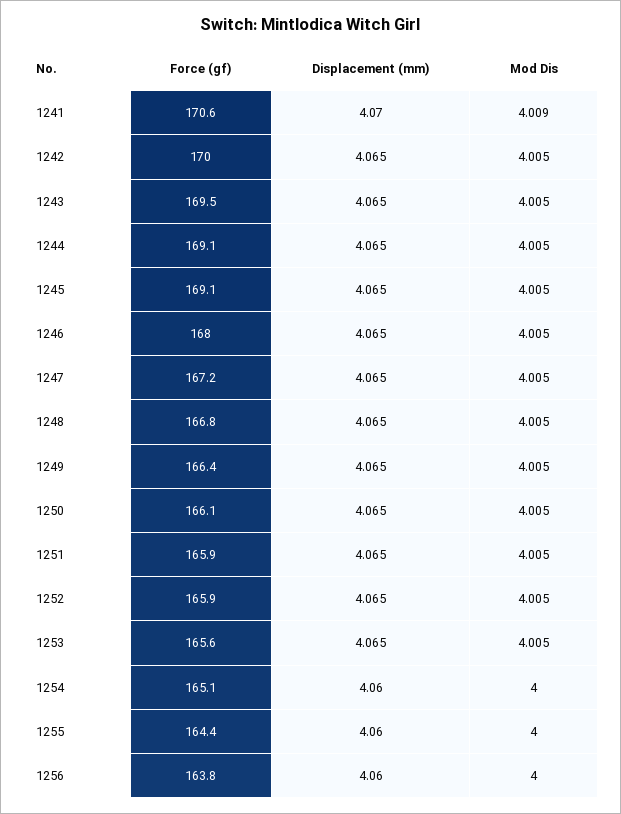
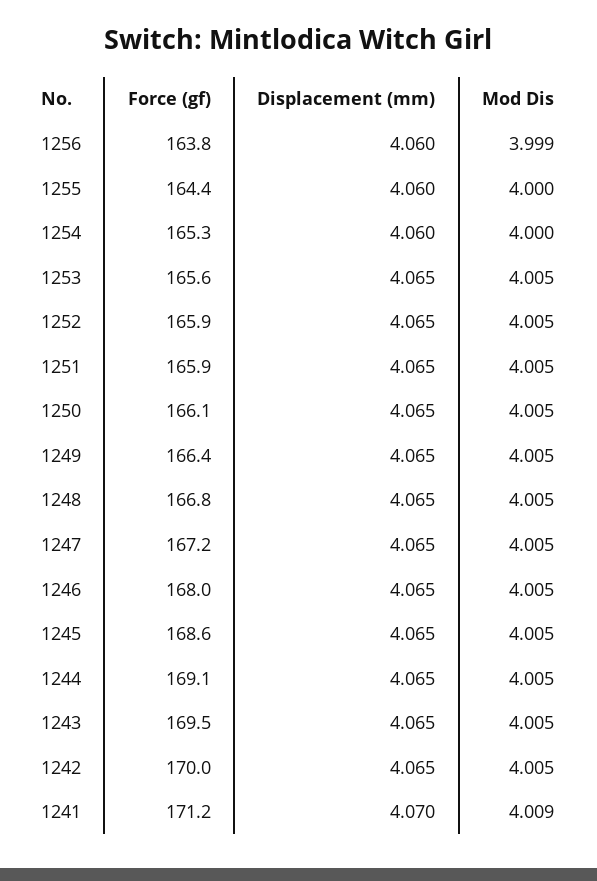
  {
    "Force (gf)": {
-     "1241": 170.6,
+     "1241": 171.2,
      "1242": 170,
      "1243": 169.5,
      "1244": 169.1,
-     "1245": 169.1,
+     "1245": 168.6,
      "1246": 168,
      "1247": 167.2,
      "1248": 166.8,
      "1249": 166.4,
      "1250": 166.1,
      "1251": 165.9,
      "1252": 165.9,
      "1253": 165.6,
-     "1254": 165.1,
+     "1254": 165.3,
      "1255": 164.4,
      "1256": 163.8
    },
    "Displacement (mm)": {
      "1241": 4.07,
      "1242": 4.065,
      "1243": 4.065,
      "1244": 4.065,
      "1245": 4.065,
      "1246": 4.065,
      "1247": 4.065,
      "1248": 4.065,
      "1249": 4.065,
      "1250": 4.065,
      "1251": 4.065,
      "1252": 4.065,
      "1253": 4.065,
      "1254": 4.06,
      "1255": 4.06,
      "1256": 4.06
    },
    "Mod Dis": {
      "1241": 4.009,
      "1242": 4.005,
      "1243": 4.005,
      "1244": 4.005,
      "1245": 4.005,
      "1246": 4.005,
      "1247": 4.005,
      "1248": 4.005,
      "1249": 4.005,
      "1250": 4.005,
      "1251": 4.005,
      "1252": 4.005,
      "1253": 4.005,
      "1254": 4,
      "1255": 4,
-     "1256": 4
+     "1256": 3.999
    }
  }

